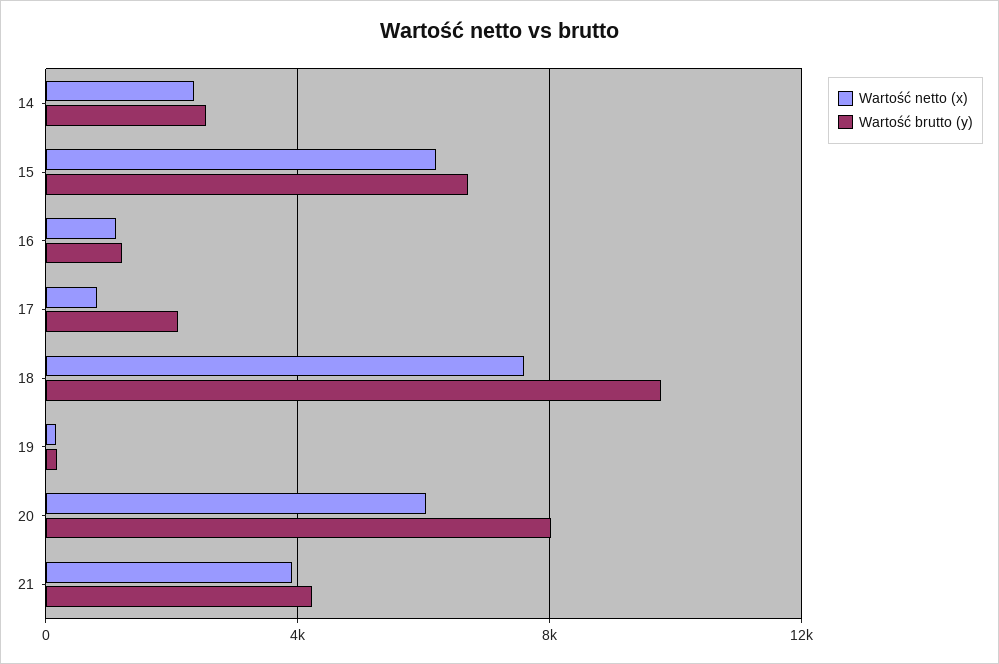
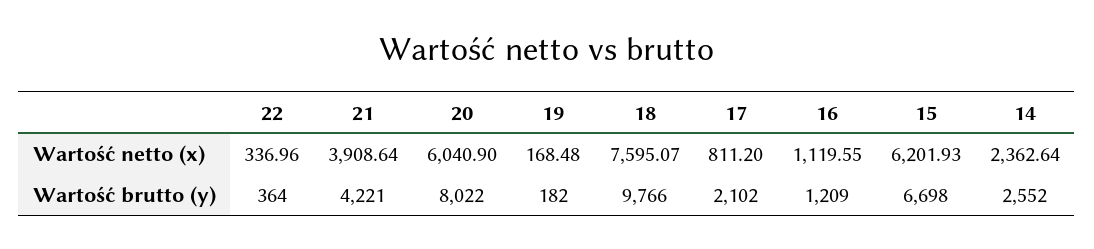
  {
    "Wartość netto (x)": {
      "14": 2362.64,
      "15": 6201.93,
      "16": 1119.55,
      "17": 811.2,
      "18": 7595.07,
      "19": 168.48,
      "20": 6040.9,
-     "21": 3908.64
+     "21": 3908.64,
+     "22": 336.96
    },
    "Wartość brutto (y)": {
      "14": 2552,
      "15": 6698,
      "16": 1209,
      "17": 2102,
      "18": 9766,
      "19": 182,
      "20": 8022,
-     "21": 4221
+     "21": 4221,
+     "22": 364
    }
  }

